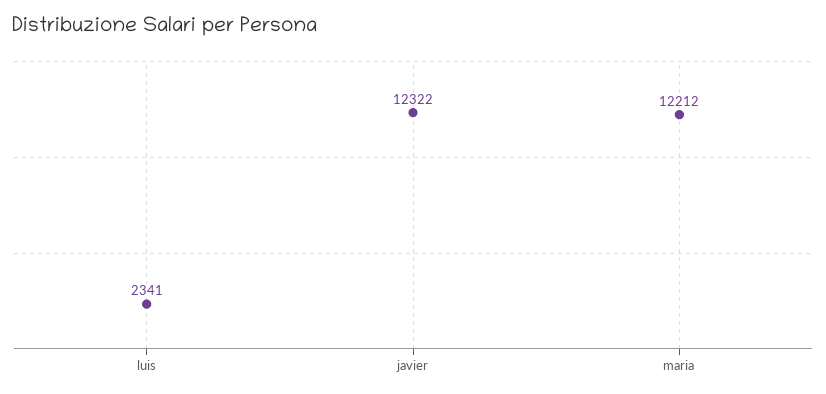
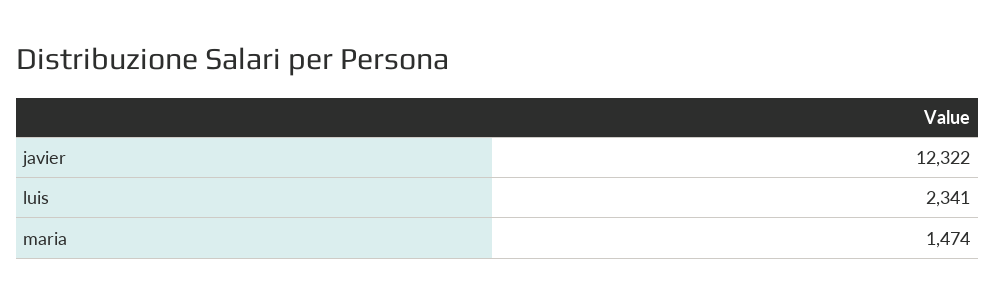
  {
    "luis": 2341,
    "javier": 12322,
-   "maria": 12212
+   "maria": 1474
  }

